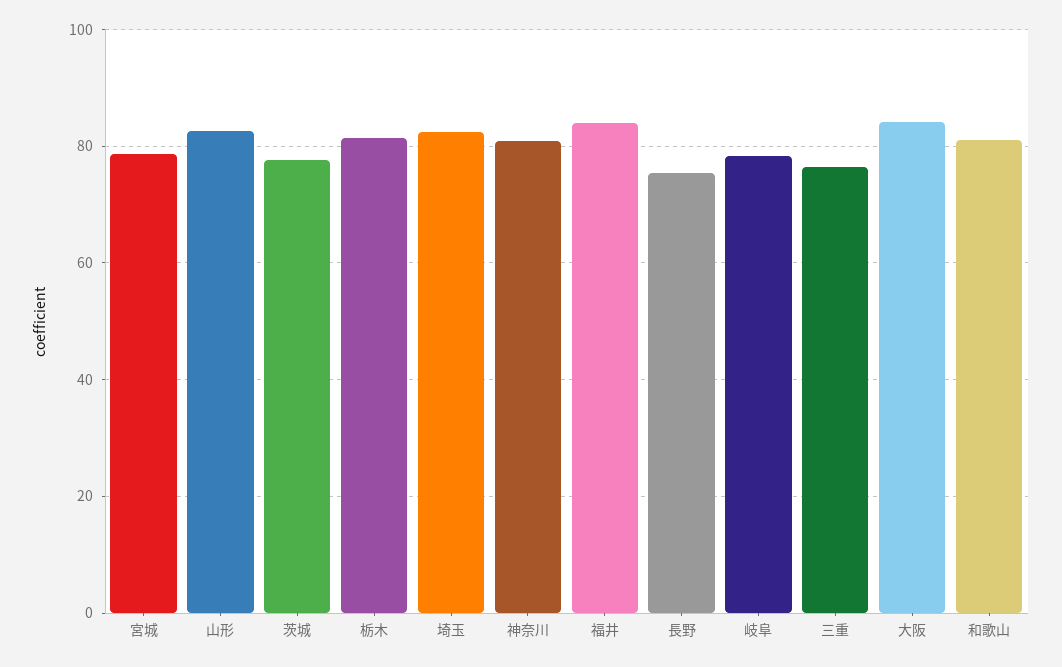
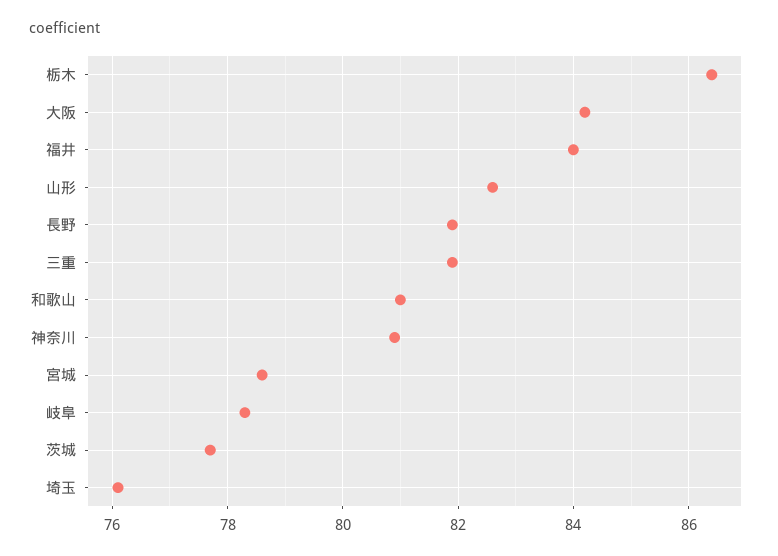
  {
    "宮城": 78.5,
    "山形": 82.5,
    "茨城": 77.5,
-   "栃木": 82,
+   "栃木": 86.5,
-   "埼玉": 82,
+   "埼玉": 76,
    "神奈川": 81,
    "福井": 84,
-   "長野": 76,
+   "長野": 82,
    "岐阜": 78.5,
-   "三重": 76,
+   "三重": 82,
    "大阪": 84,
    "和歌山": 81
  }

